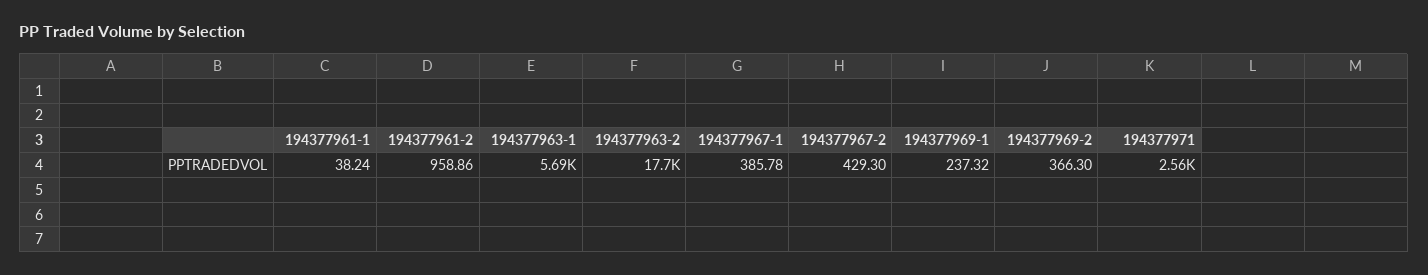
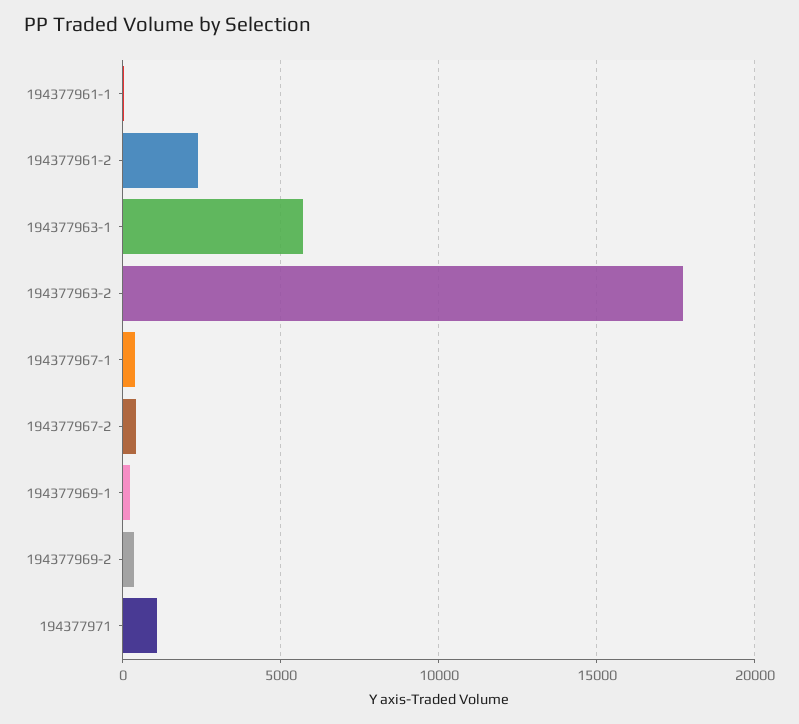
  {
    "194377961-1": 38.24,
-   "194377961-2": 958.86,
+   "194377961-2": 2500,
    "194377963-1": 5690,
    "194377963-2": 17700,
    "194377967-1": 385.78,
    "194377967-2": 429.3,
    "194377969-1": 237.32,
    "194377969-2": 366.3,
-   "194377971": 2560
+   "194377971": 1000
  }

